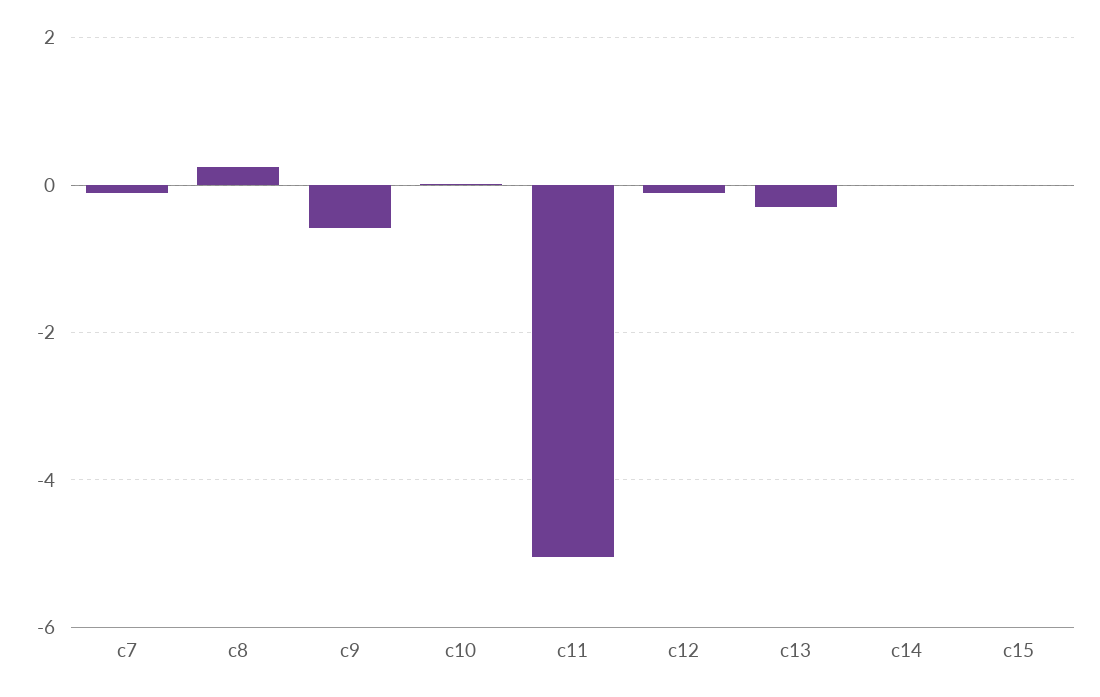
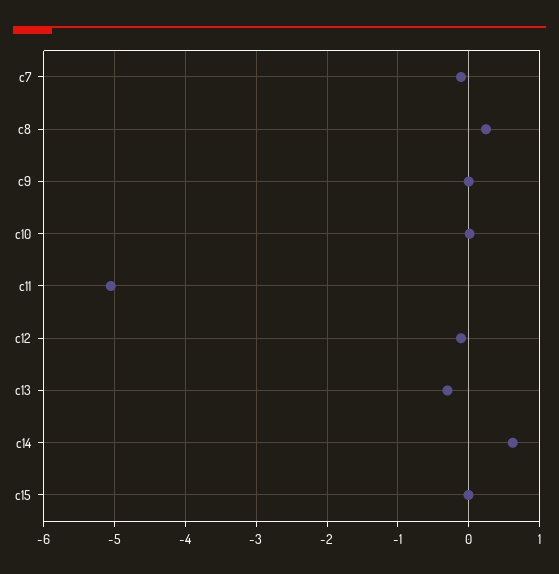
  {
    "c7": -0.1,
    "c8": 0.2,
-   "c9": -0.6,
+   "c9": 0,
    "c10": 0,
    "c11": -5.1,
    "c12": -0.1,
    "c13": -0.3,
-   "c14": 0,
+   "c14": 0.6,
    "c15": 0
  }

